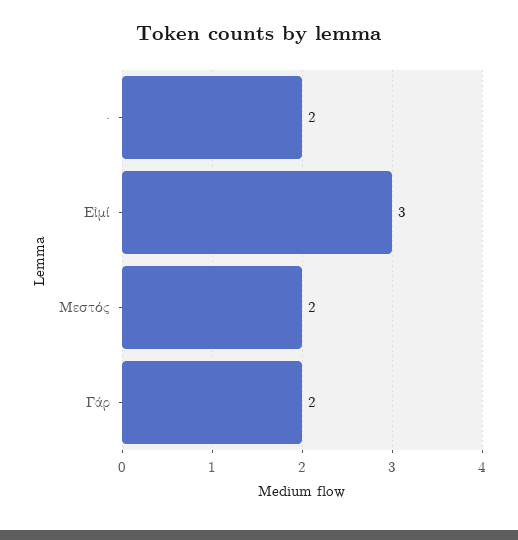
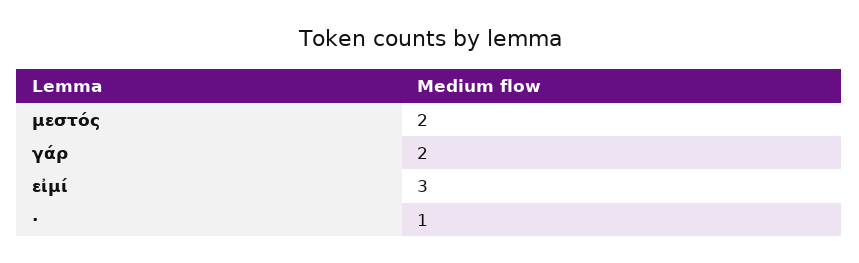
  {
-   "·": 2,
+   "·": 1,
    "Εἰμί": 3,
    "Μεστός": 2,
    "Γάρ": 2
  }

